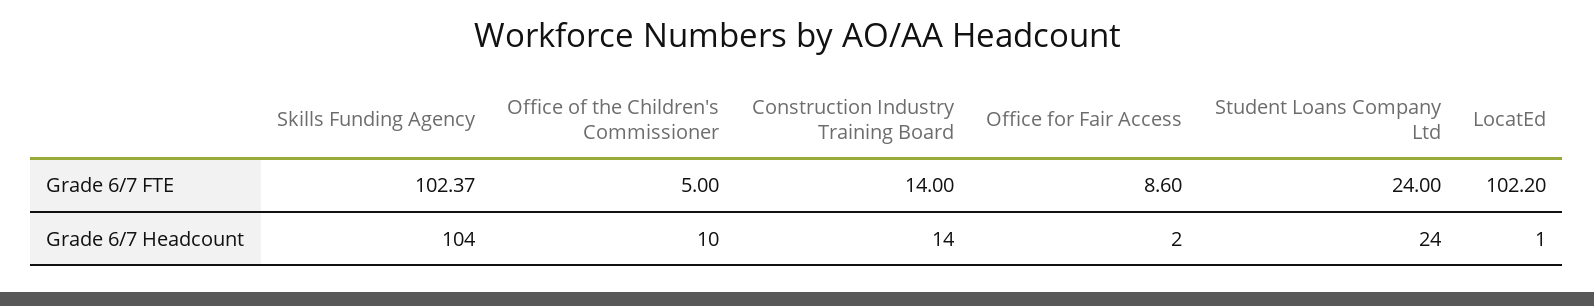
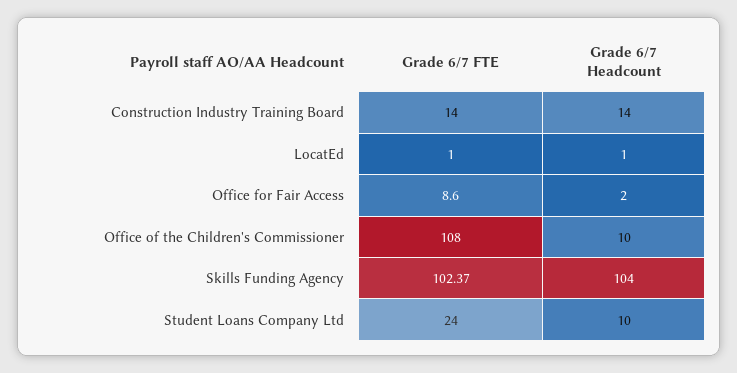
  {
    "Skills Funding Agency": {
      "Grade 6/7 FTE": 102.37,
      "Grade 6/7 Headcount": 104
    },
    "Office of the Children's Commissioner": {
-     "Grade 6/7 FTE": 5,
+     "Grade 6/7 FTE": 108,
      "Grade 6/7 Headcount": 10
    },
    "Construction Industry Training Board": {
      "Grade 6/7 FTE": 14,
      "Grade 6/7 Headcount": 14
    },
    "Office for Fair Access": {
      "Grade 6/7 FTE": 8.6,
      "Grade 6/7 Headcount": 2
    },
    "Student Loans Company Ltd": {
      "Grade 6/7 FTE": 24,
-     "Grade 6/7 Headcount": 24
+     "Grade 6/7 Headcount": 10
    },
    "LocatEd": {
-     "Grade 6/7 FTE": 102.2,
+     "Grade 6/7 FTE": 1,
      "Grade 6/7 Headcount": 1
    }
  }

